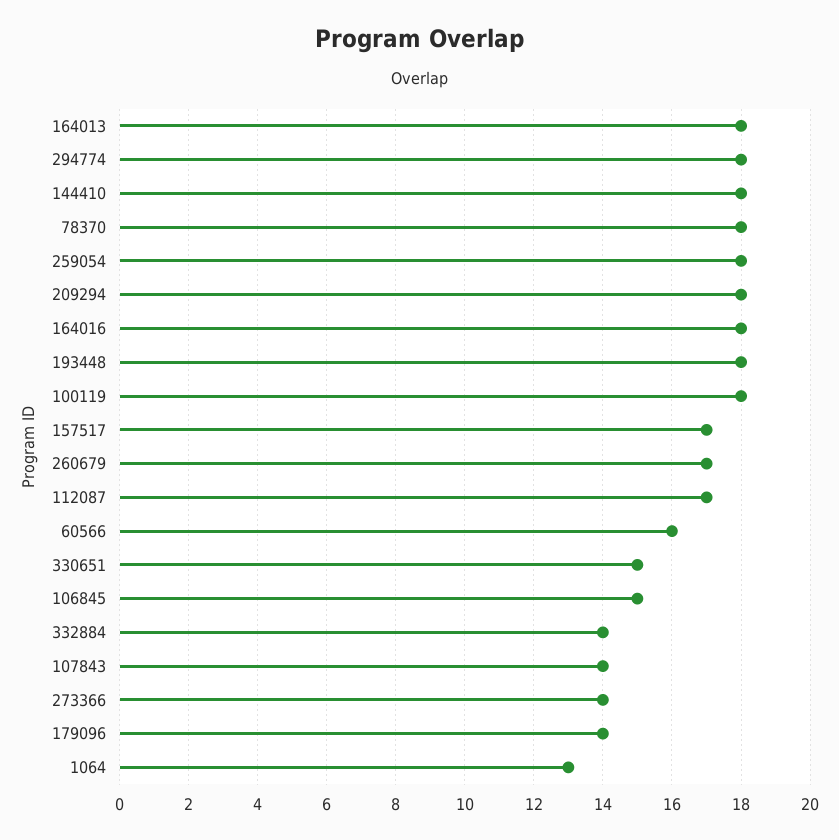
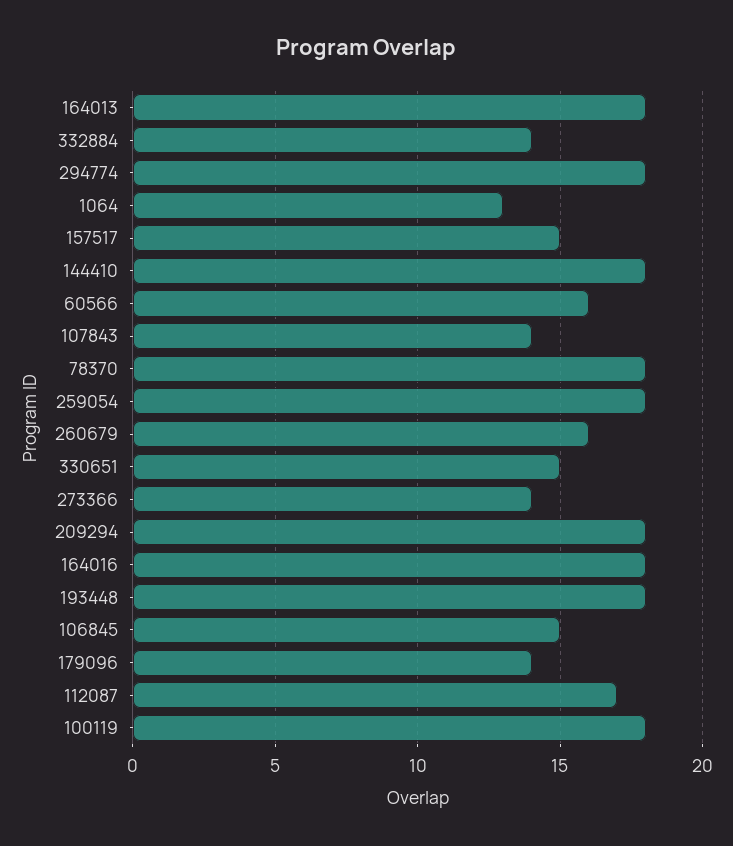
  {
    "164013": 18,
    "294774": 18,
    "144410": 18,
    "78370": 18,
    "259054": 18,
    "209294": 18,
    "164016": 18,
    "193448": 18,
    "100119": 18,
-   "157517": 17,
+   "157517": 15,
-   "260679": 17,
+   "260679": 16,
    "112087": 17,
    "60566": 16,
    "330651": 15,
    "106845": 15,
    "332884": 14,
    "107843": 14,
    "273366": 14,
    "179096": 14,
    "1064": 13
  }

